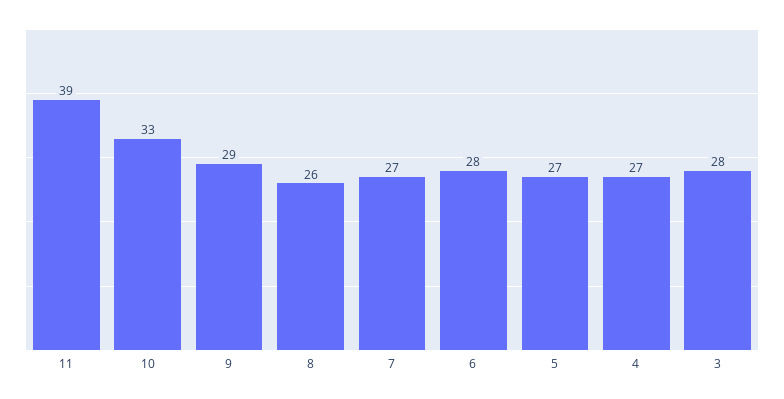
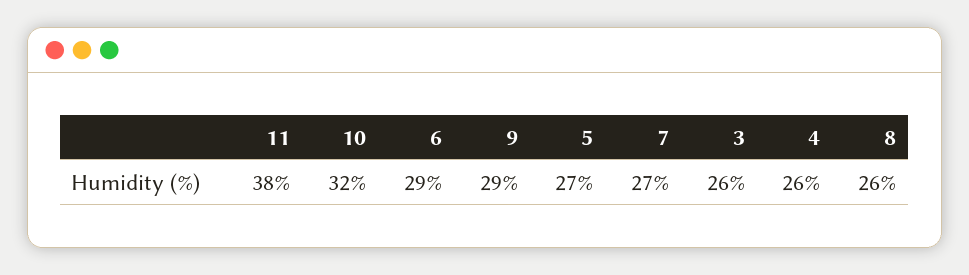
  {
-   "11": 39,
+   "11": 38,
-   "10": 33,
+   "10": 32,
    "9": 29,
    "8": 26,
    "7": 27,
-   "6": 28,
+   "6": 29,
    "5": 27,
-   "4": 27,
+   "4": 26,
-   "3": 28
+   "3": 26
  }

